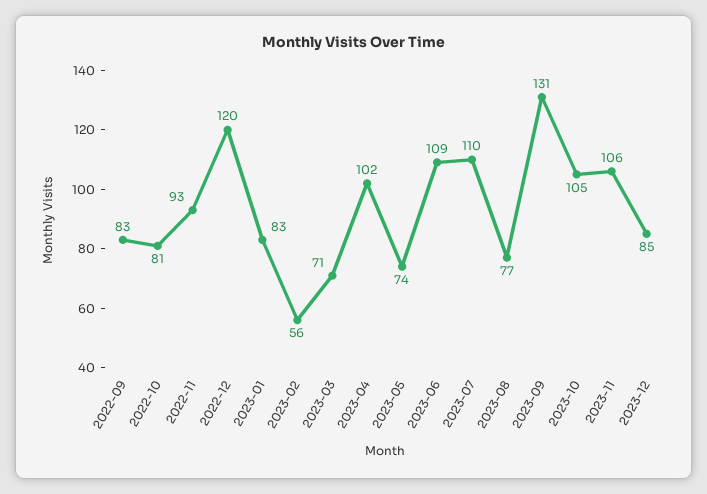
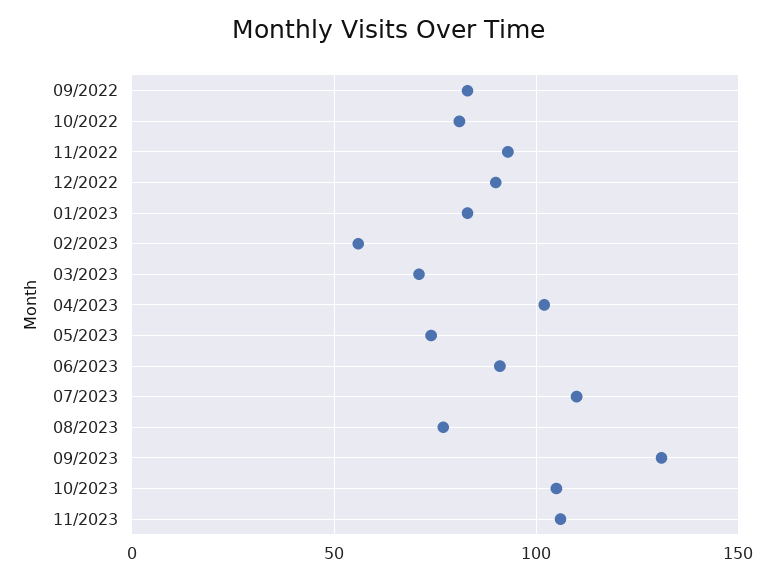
  {
    "2022-09": 83,
    "2022-10": 81,
    "2022-11": 93,
-   "2022-12": 120,
+   "2022-12": 90,
    "2023-01": 83,
    "2023-02": 56,
    "2023-03": 71,
    "2023-04": 102,
    "2023-05": 74,
-   "2023-06": 109,
+   "2023-06": 90,
    "2023-07": 110,
    "2023-08": 77,
    "2023-09": 131,
    "2023-10": 105,
-   "2023-11": 106,
+   "2023-11": 106
-   "2023-12": 85
  }

